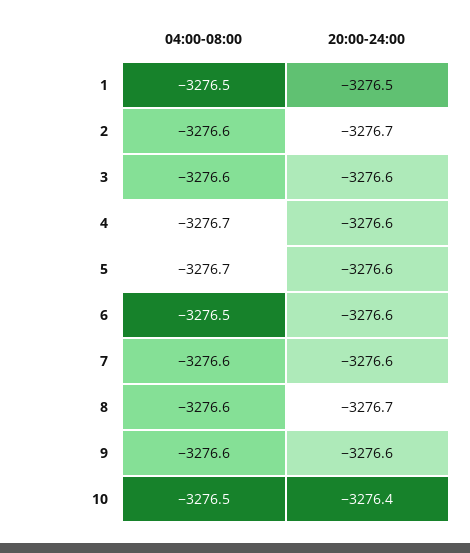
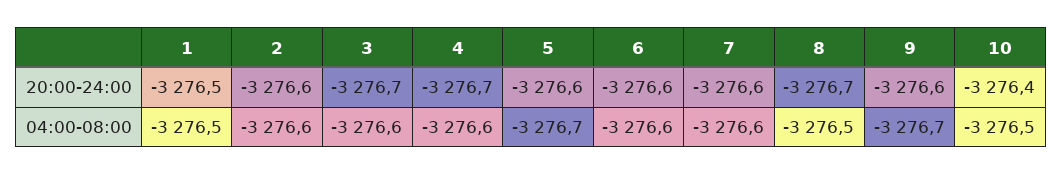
  {
    "04:00-08:00": {
      "1": -3276.5,
      "2": -3276.6,
      "3": -3276.6,
-     "4": -3276.7,
+     "4": -3276.6,
      "5": -3276.7,
-     "6": -3276.5,
+     "6": -3276.6,
      "7": -3276.6,
-     "8": -3276.6,
+     "8": -3276.5,
-     "9": -3276.6,
+     "9": -3276.7,
      "10": -3276.5
    },
    "20:00-24:00": {
      "1": -3276.5,
-     "2": -3276.7,
+     "2": -3276.6,
-     "3": -3276.6,
+     "3": -3276.7,
-     "4": -3276.6,
+     "4": -3276.7,
      "5": -3276.6,
      "6": -3276.6,
      "7": -3276.6,
      "8": -3276.7,
      "9": -3276.6,
      "10": -3276.4
    }
  }

